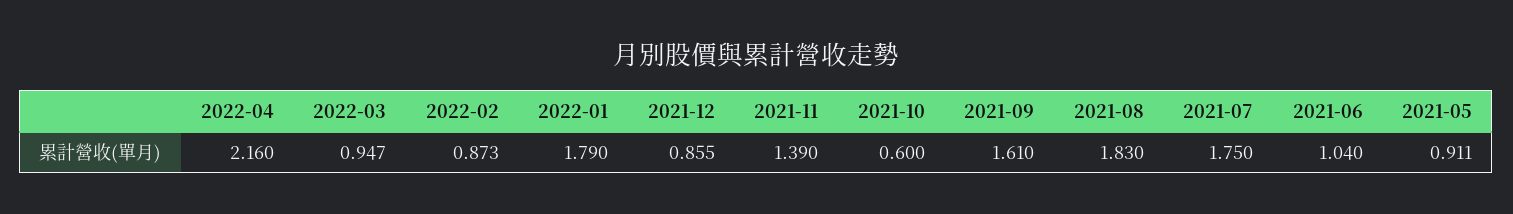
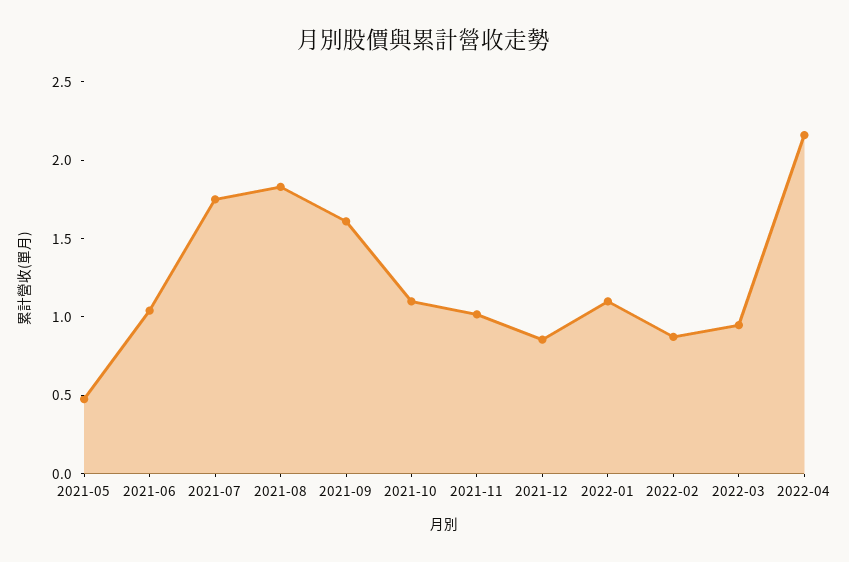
  {
    "2022-04": 2.16,
    "2022-03": 0.947,
    "2022-02": 0.873,
-   "2022-01": 1.79,
+   "2022-01": 1.1,
    "2021-12": 0.855,
-   "2021-11": 1.39,
+   "2021-11": 1,
-   "2021-10": 0.6,
+   "2021-10": 1.1,
    "2021-09": 1.61,
    "2021-08": 1.83,
    "2021-07": 1.75,
    "2021-06": 1.04,
-   "2021-05": 0.911
+   "2021-05": 0.5
  }

